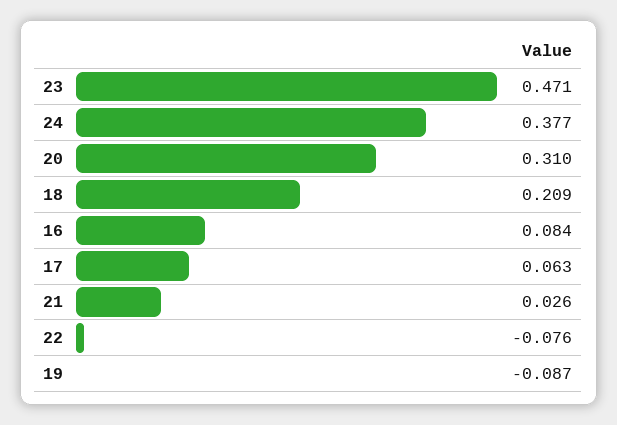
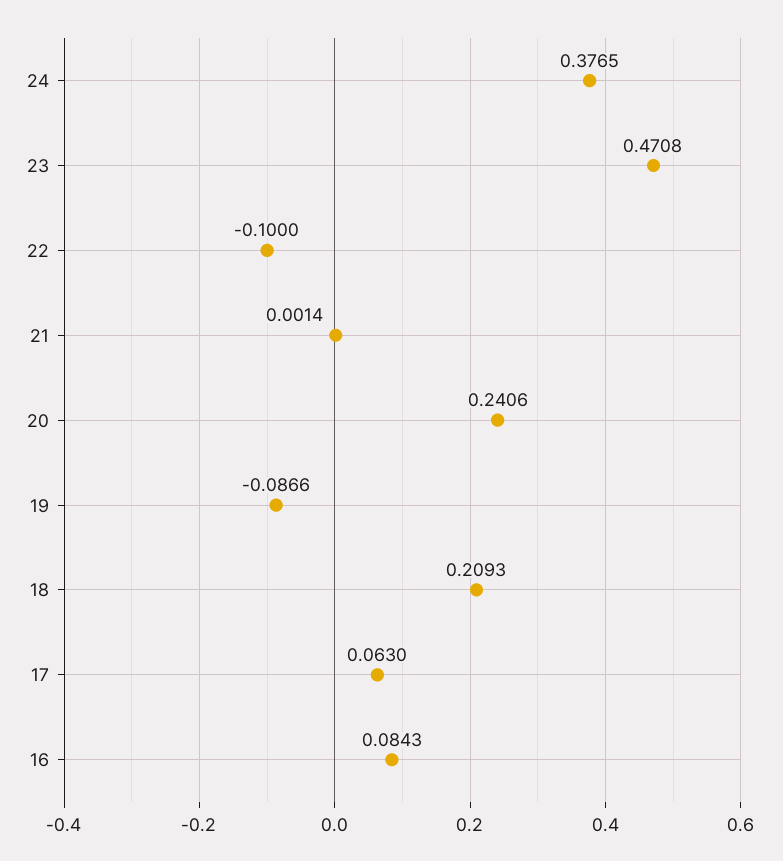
  {
    "23": 0.4708,
    "24": 0.3765,
-   "20": 0.31,
+   "20": 0.2406,
    "18": 0.2093,
    "16": 0.0843,
    "17": 0.063,
-   "21": 0.026,
+   "21": 0.0014,
-   "22": -0.076,
+   "22": -0.1,
    "19": -0.0866
  }

